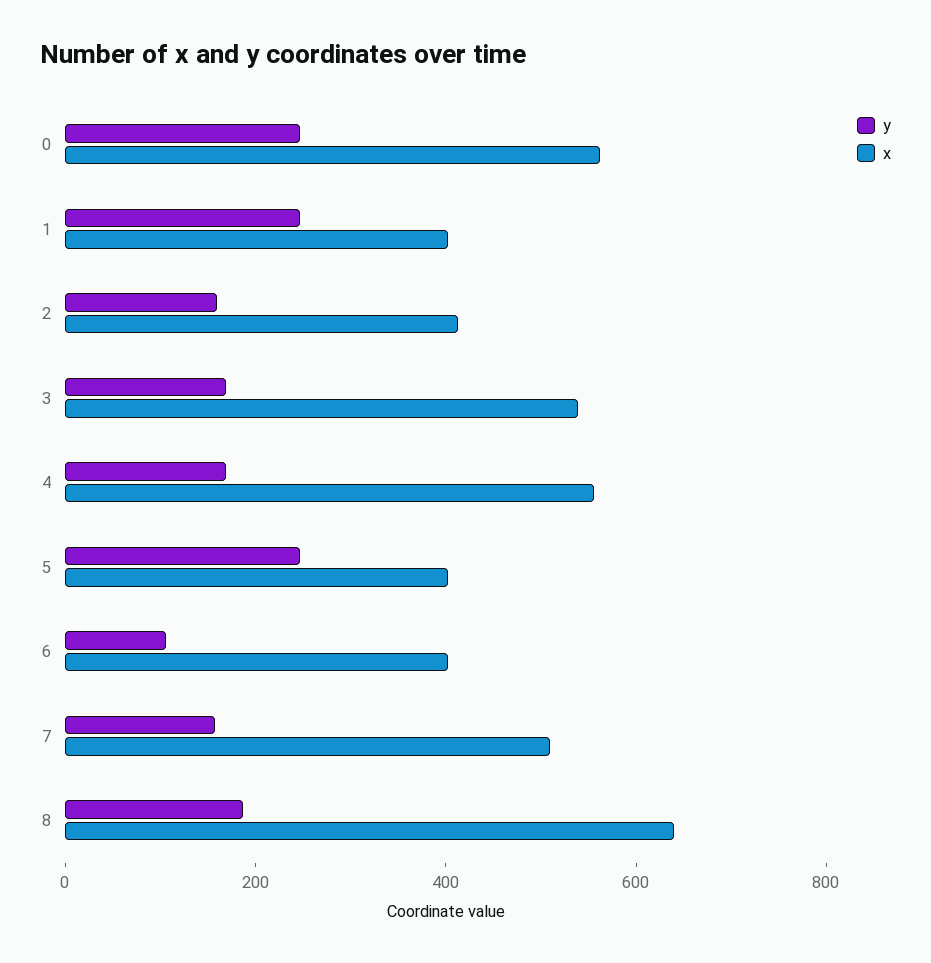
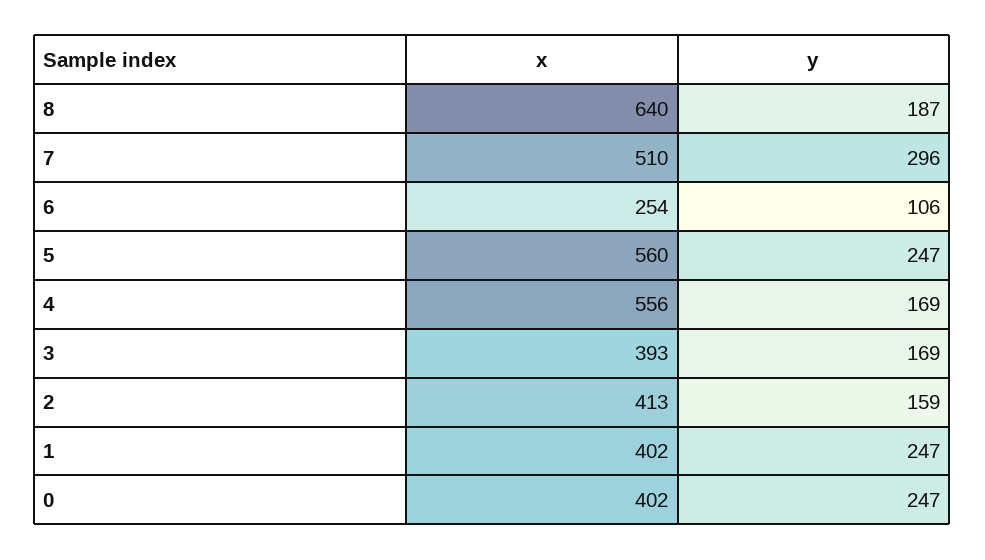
  {
    "y": {
      "0": 247,
      "1": 247,
      "2": 159,
      "3": 169,
      "4": 169,
      "5": 247,
      "6": 106,
-     "7": 150,
+     "7": 296,
      "8": 187
    },
    "x": {
-     "0": 550,
+     "0": 402,
      "1": 402,
      "2": 413,
-     "3": 550,
+     "3": 393,
      "4": 556,
-     "5": 400,
+     "5": 560,
-     "6": 400,
+     "6": 254,
      "7": 510,
      "8": 640
    }
  }

